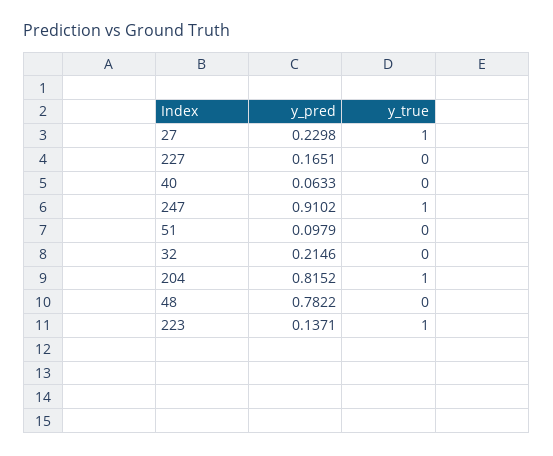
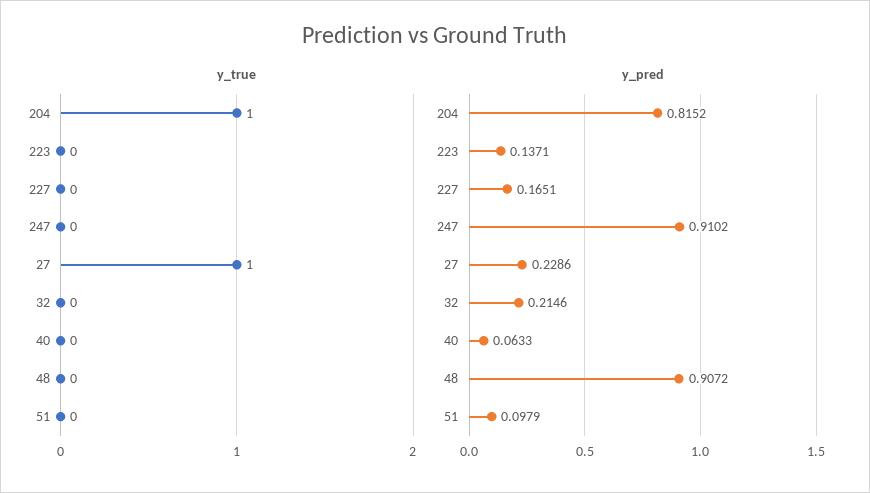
  {
    "y_pred": {
-     "27": 0.2298,
+     "27": 0.2286,
      "227": 0.1651,
      "40": 0.0633,
      "247": 0.9102,
      "51": 0.0979,
      "32": 0.2146,
      "204": 0.8152,
-     "48": 0.7822,
+     "48": 0.9072,
      "223": 0.1371
    },
    "y_true": {
      "27": 1,
      "227": 0,
      "40": 0,
-     "247": 1,
+     "247": 0,
      "51": 0,
      "32": 0,
      "204": 1,
      "48": 0,
-     "223": 1
+     "223": 0
    }
  }

